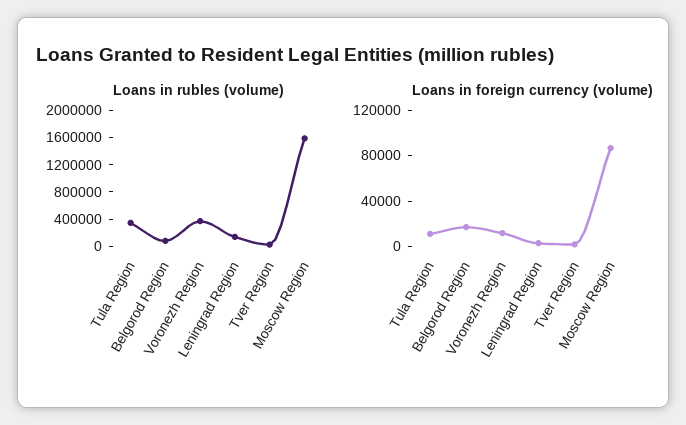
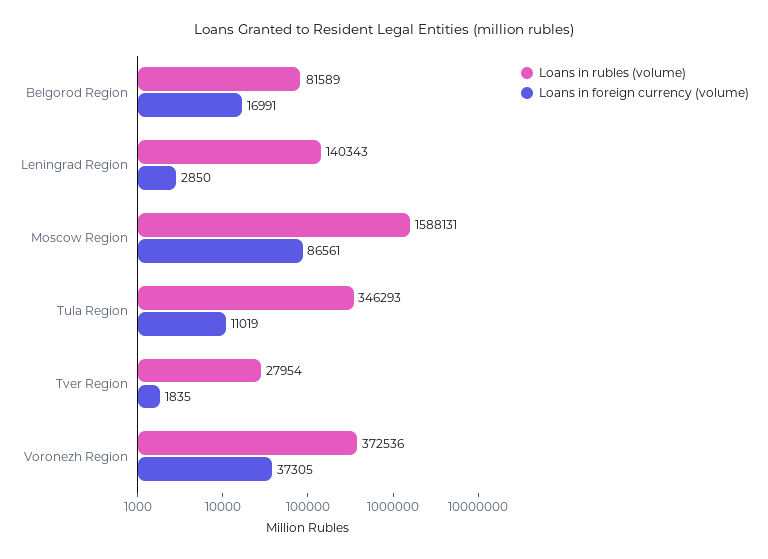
  {
    "Loans in rubles (volume)": {
      "Tula Region": 346293,
      "Belgorod Region": 81589,
      "Voronezh Region": 372536,
      "Leningrad Region": 140343,
      "Tver Region": 27954,
      "Moscow Region": 1588131
    },
    "Loans in foreign currency (volume)": {
      "Tula Region": 11019,
      "Belgorod Region": 16991,
-     "Voronezh Region": 10000,
+     "Voronezh Region": 37305,
      "Leningrad Region": 2850,
      "Tver Region": 1835,
      "Moscow Region": 86561
    }
  }

